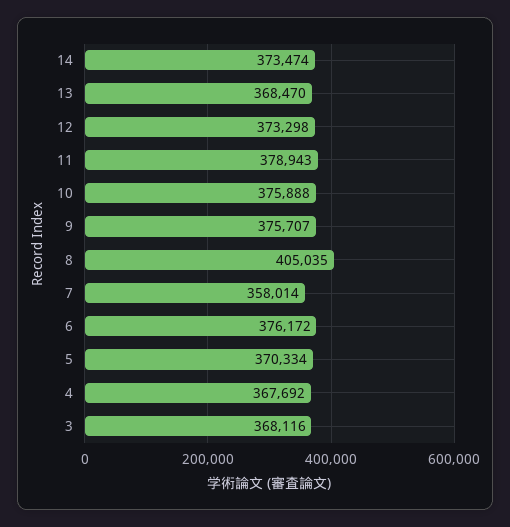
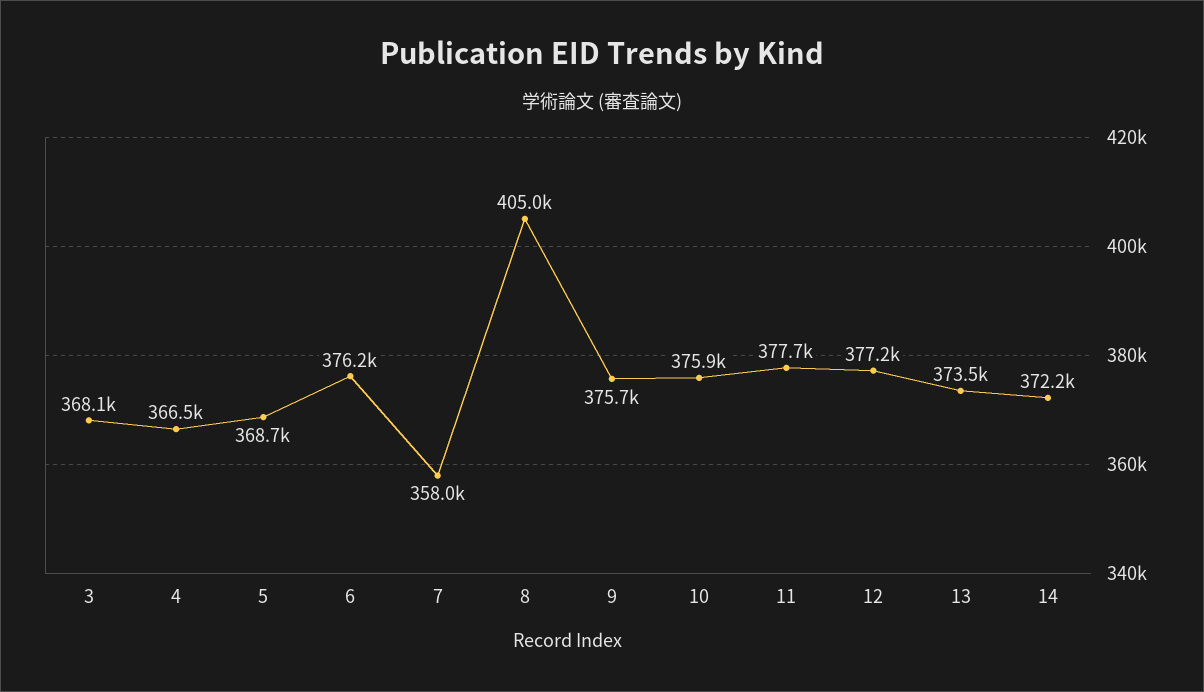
  {
-   "14": 373474,
+   "14": 372200,
-   "13": 368470,
+   "13": 373500,
-   "12": 373298,
+   "12": 377200,
-   "11": 378943,
+   "11": 377700,
    "10": 375888,
    "9": 375707,
    "8": 405035,
    "7": 358014,
    "6": 376172,
-   "5": 370334,
+   "5": 368700,
-   "4": 367692,
+   "4": 366500,
    "3": 368116
  }

